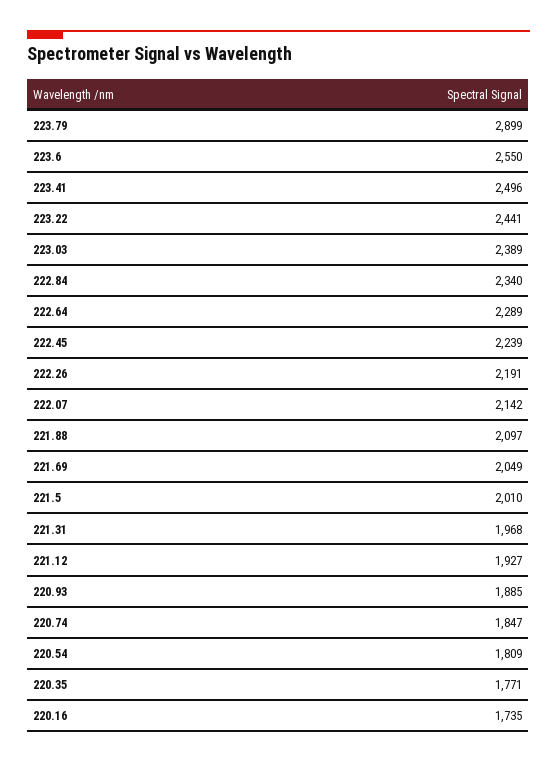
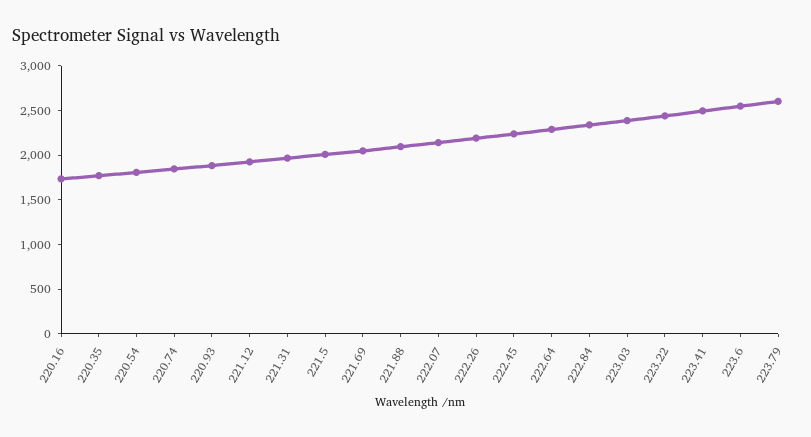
  {
-   "223.79": 2899,
+   "223.79": 2600,
    "223.6": 2550,
    "223.41": 2496,
    "223.22": 2441,
    "223.03": 2389,
    "222.84": 2340,
    "222.64": 2289,
    "222.45": 2239,
    "222.26": 2191,
    "222.07": 2142,
    "221.88": 2097,
    "221.69": 2049,
    "221.5": 2010,
    "221.31": 1968,
    "221.12": 1927,
    "220.93": 1885,
    "220.74": 1847,
    "220.54": 1809,
    "220.35": 1771,
    "220.16": 1735
  }

